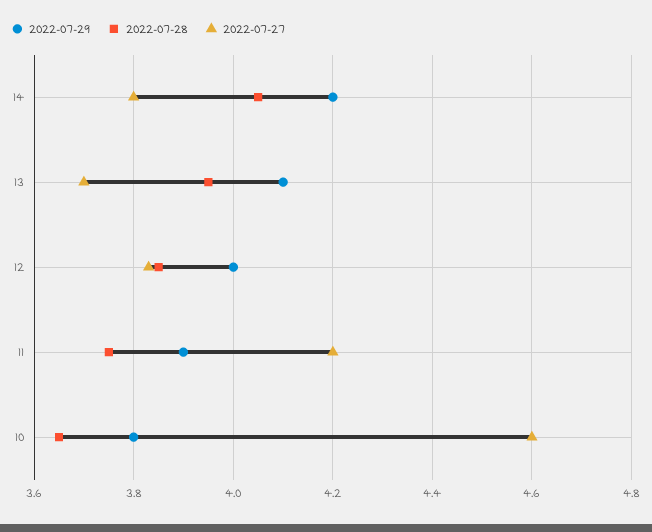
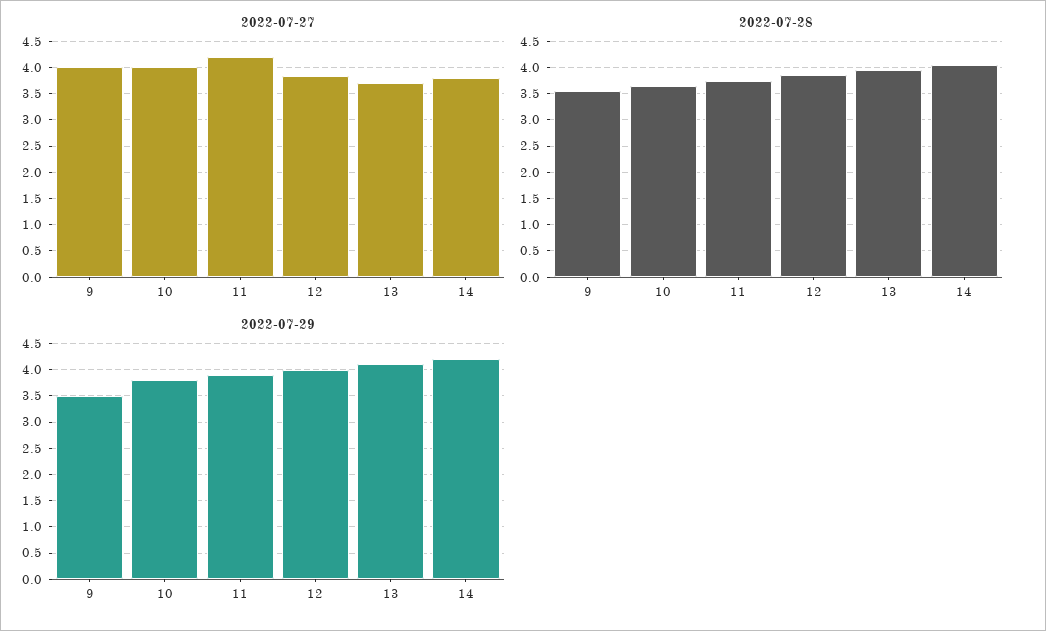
  {
    "2022-07-29": {
      "14": 4.2,
      "13": 4.1,
      "12": 4,
      "11": 3.9,
-     "10": 3.8
+     "10": 3.8,
+     "9": 3.5
    },
    "2022-07-28": {
      "14": 4.05,
      "13": 3.95,
      "12": 3.85,
      "11": 3.75,
-     "10": 3.65
+     "10": 3.65,
+     "9": 3.5
    },
    "2022-07-27": {
      "14": 3.8,
      "13": 3.7,
      "12": 3.85,
      "11": 4.2,
-     "10": 4.6
+     "10": 4,
+     "9": 4
    }
  }

